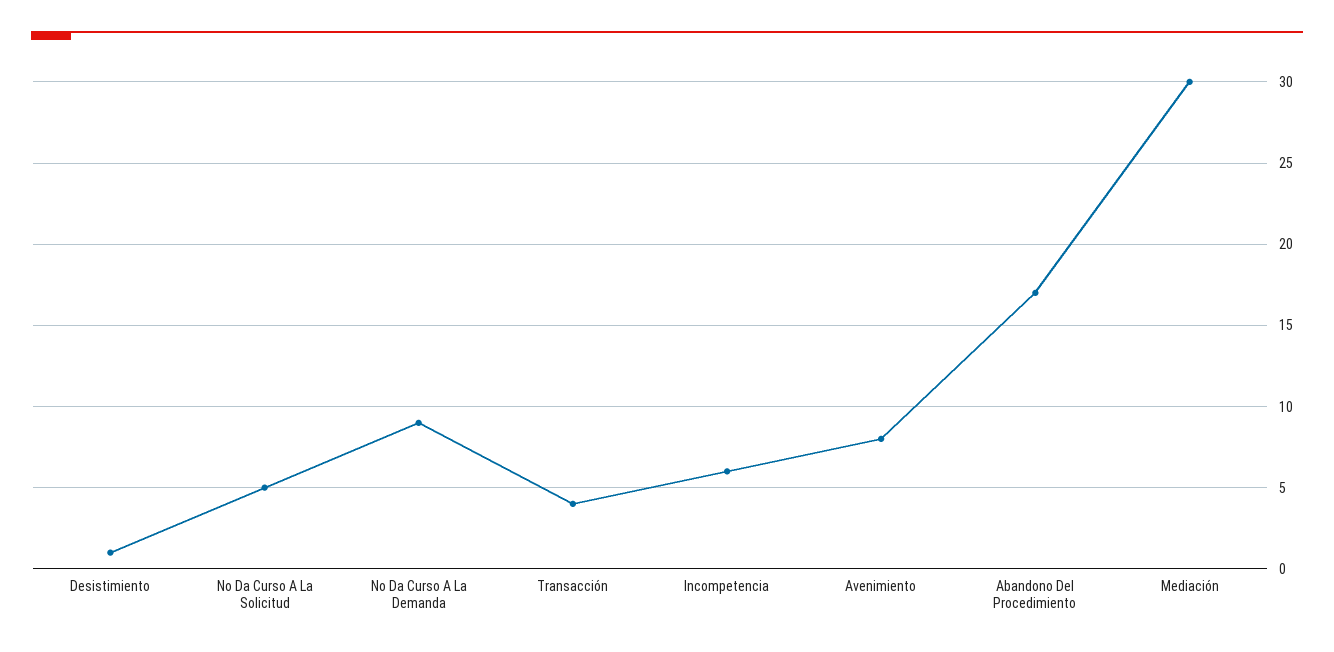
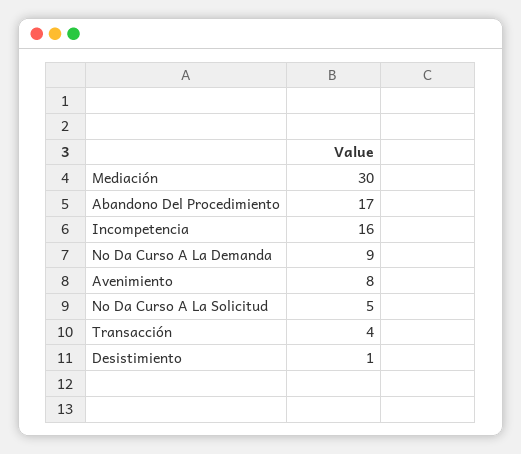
  {
    "Desistimiento": 1,
    "No Da Curso A La Solicitud": 5,
    "No Da Curso A La Demanda": 9,
    "Transacción": 4,
-   "Incompetencia": 6,
+   "Incompetencia": 16,
    "Avenimiento": 8,
    "Abandono Del Procedimiento": 17,
    "Mediación": 30
  }

